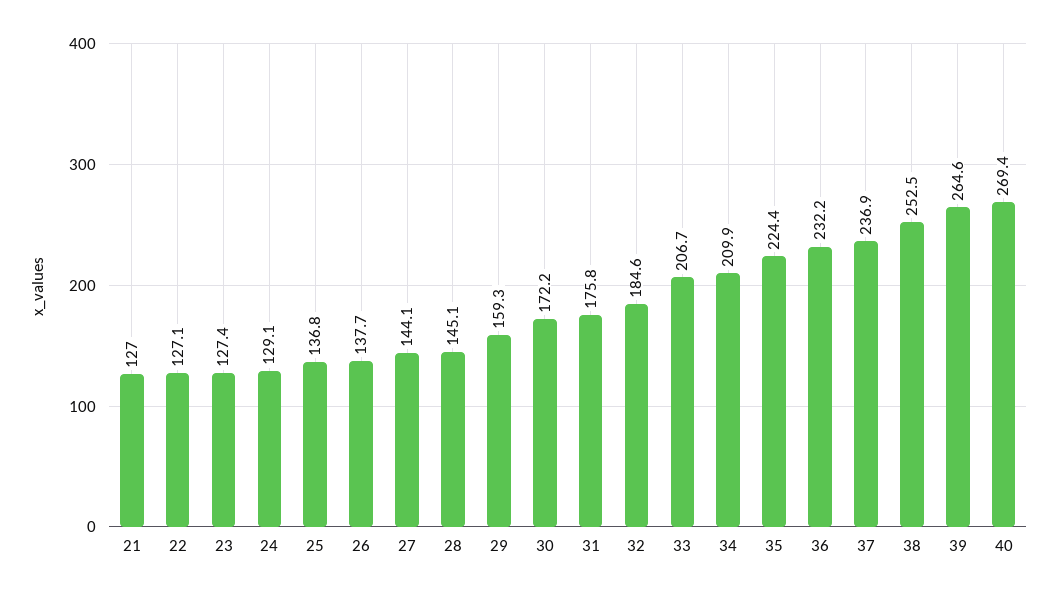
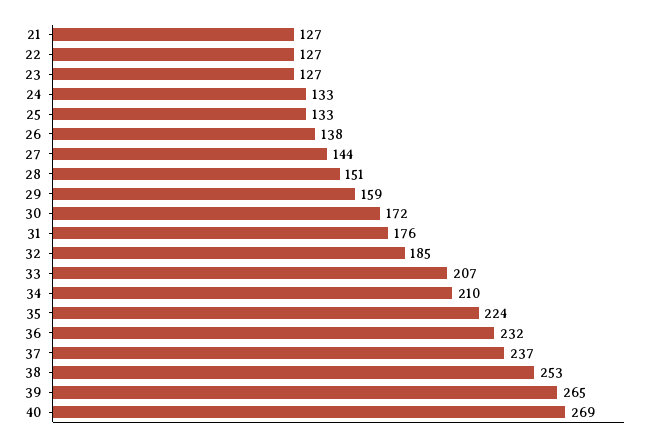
  {
    "21": 127,
    "22": 127.1,
    "23": 127.4,
-   "24": 129.1,
+   "24": 133,
-   "25": 136.8,
+   "25": 133,
    "26": 137.7,
    "27": 144.1,
-   "28": 145.1,
+   "28": 151,
    "29": 159.3,
    "30": 172.2,
    "31": 175.8,
    "32": 184.6,
    "33": 206.7,
    "34": 209.9,
    "35": 224.4,
    "36": 232.2,
    "37": 236.9,
    "38": 252.5,
    "39": 264.6,
    "40": 269.4
  }

